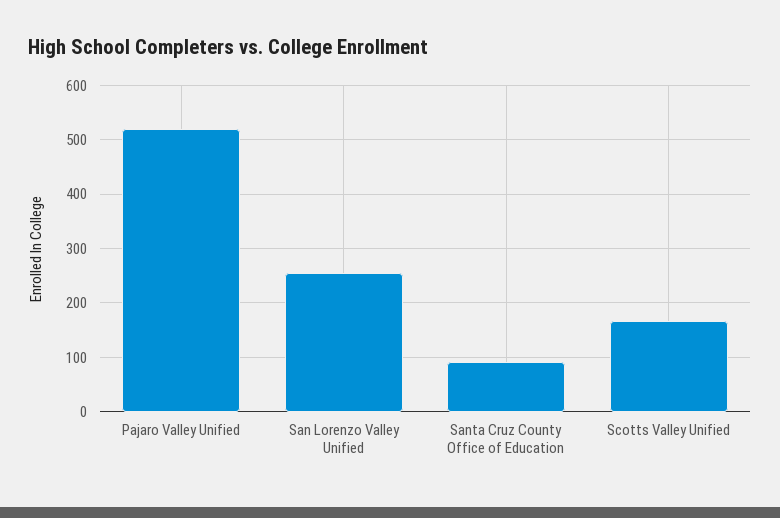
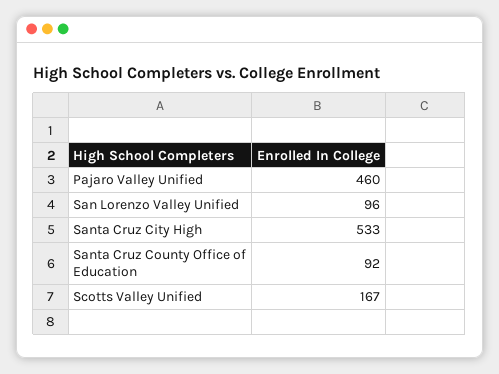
  {
-   "Pajaro Valley Unified": 520,
+   "Pajaro Valley Unified": 460,
-   "San Lorenzo Valley Unified": 260,
+   "San Lorenzo Valley Unified": 96,
    "Santa Cruz County Office of Education": 92,
-   "Scotts Valley Unified": 167
+   "Scotts Valley Unified": 167,
+   "Santa Cruz City High": 533
  }

